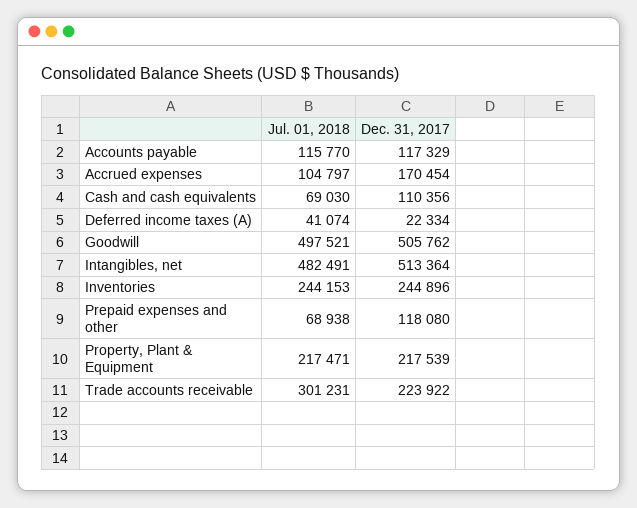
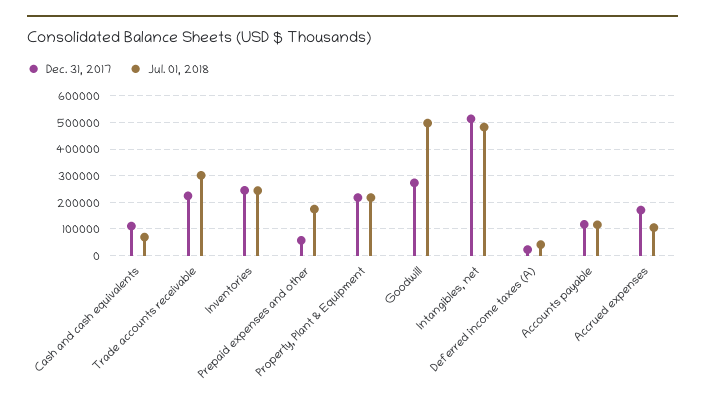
  {
    "Jul. 01, 2018": {
      "Accounts payable": 115770,
      "Accrued expenses": 104797,
      "Cash and cash equivalents": 69030,
      "Deferred income taxes (A)": 41074,
      "Goodwill": 497521,
      "Intangibles, net": 482491,
      "Inventories": 244153,
-     "Prepaid expenses and other": 68938,
+     "Prepaid expenses and other": 175000,
      "Property, Plant & Equipment": 217471,
      "Trade accounts receivable": 301231
    },
    "Dec. 31, 2017": {
      "Accounts payable": 117329,
      "Accrued expenses": 170454,
      "Cash and cash equivalents": 110356,
      "Deferred income taxes (A)": 22334,
-     "Goodwill": 505762,
+     "Goodwill": 275000,
      "Intangibles, net": 513364,
      "Inventories": 244896,
-     "Prepaid expenses and other": 118080,
+     "Prepaid expenses and other": 50000,
      "Property, Plant & Equipment": 217539,
      "Trade accounts receivable": 223922
    }
  }

